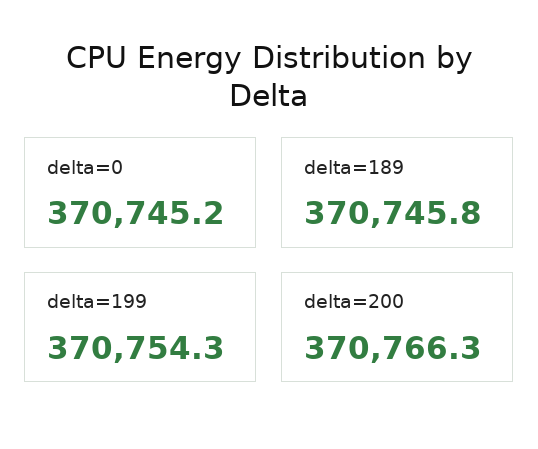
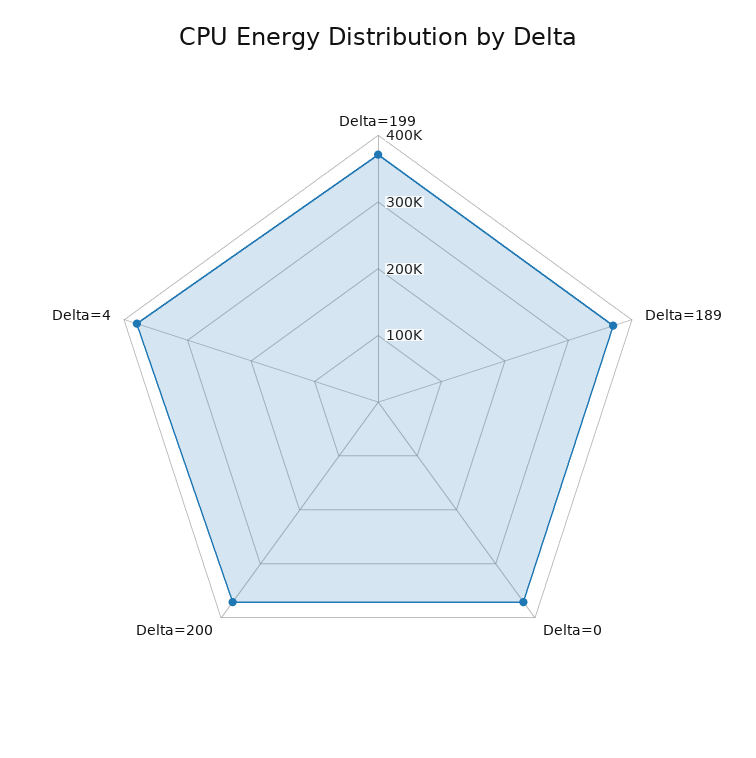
  {
    "delta=0": 370745.2,
    "delta=189": 370745.8,
    "delta=199": 370754.3,
-   "delta=200": 370766.3
+   "delta=200": 370766.3,
+   "Delta=4": 380000
  }

